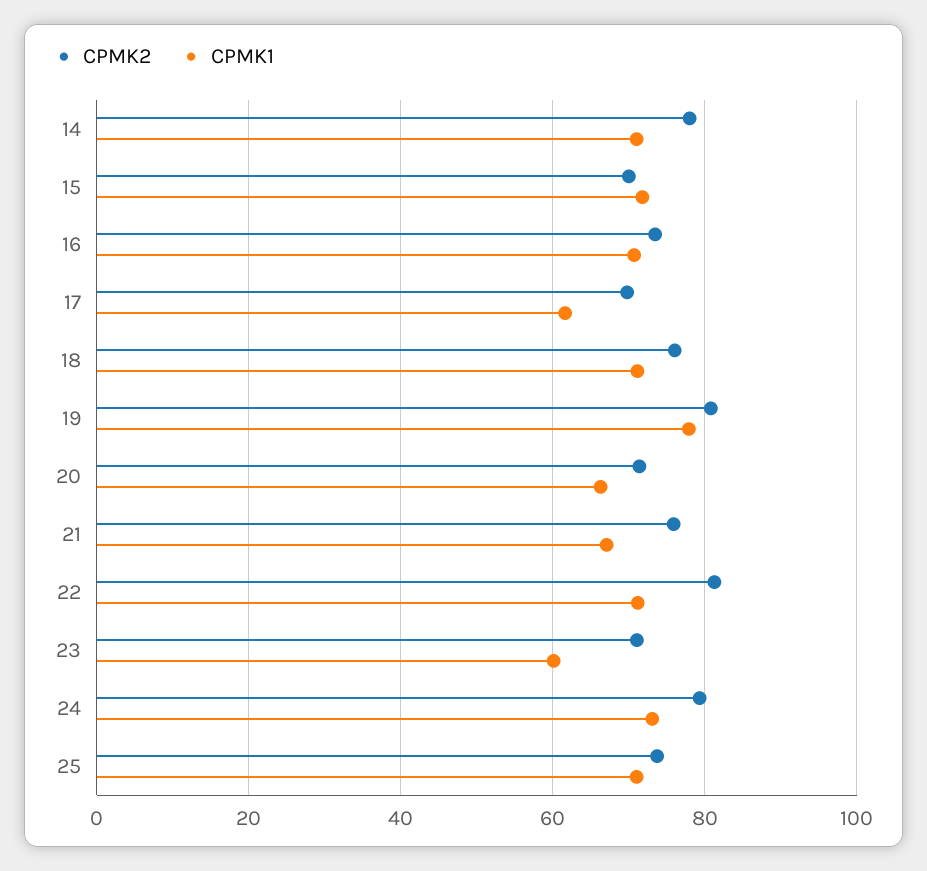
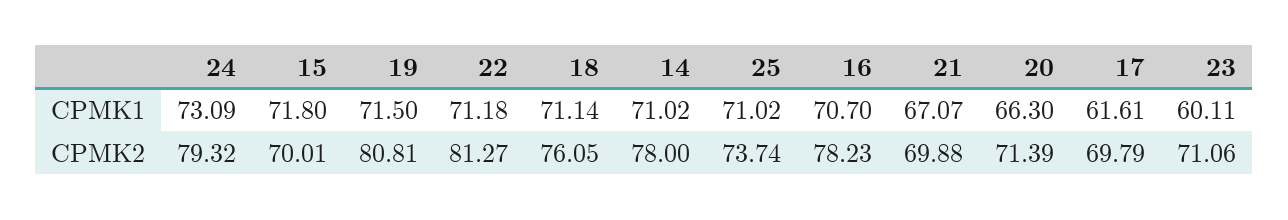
  {
    "CPMK2": {
      "14": 78,
      "15": 70.01,
-     "16": 74,
+     "16": 78.23,
      "17": 69.79,
      "18": 76.05,
      "19": 80.81,
      "20": 71.39,
-     "21": 76,
+     "21": 69.88,
      "22": 81.27,
      "23": 71.06,
      "24": 79.32,
      "25": 73.74
    },
    "CPMK1": {
      "14": 71.02,
      "15": 71.8,
      "16": 70.7,
      "17": 61.61,
      "18": 71.14,
-     "19": 78,
+     "19": 71.5,
      "20": 66.3,
      "21": 67.07,
      "22": 71.18,
      "23": 60.11,
      "24": 73.09,
      "25": 71.02
    }
  }

